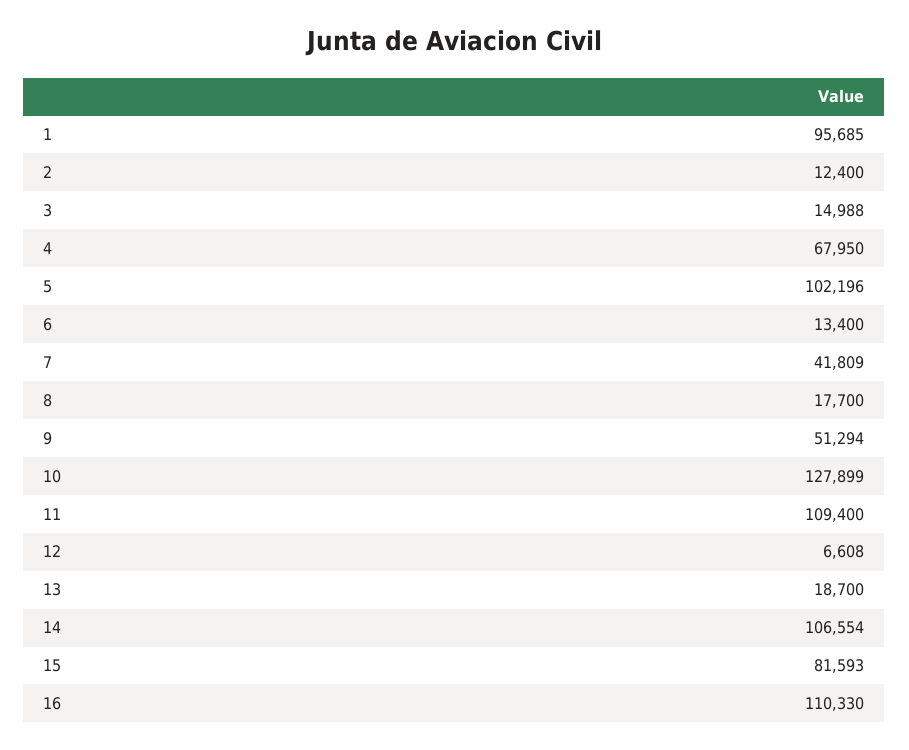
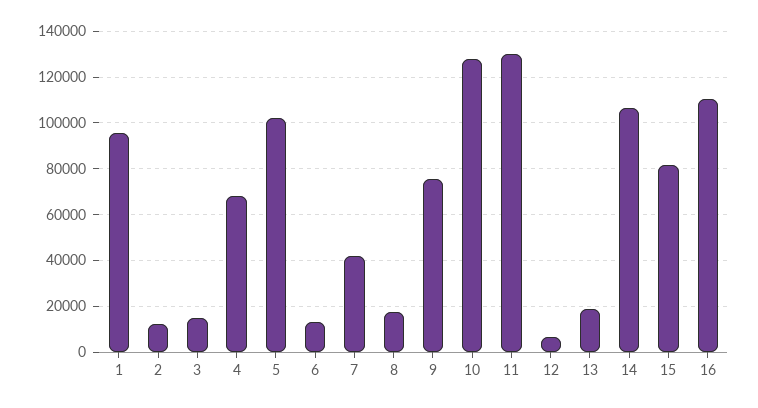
  {
    "1": 95685,
    "2": 12400,
    "3": 14988,
    "4": 67950,
    "5": 102196,
    "6": 13400,
    "7": 41809,
    "8": 17700,
-   "9": 51294,
+   "9": 75000,
    "10": 127899,
-   "11": 109400,
+   "11": 130000,
    "12": 6608,
    "13": 18700,
    "14": 106554,
    "15": 81593,
    "16": 110330
  }

